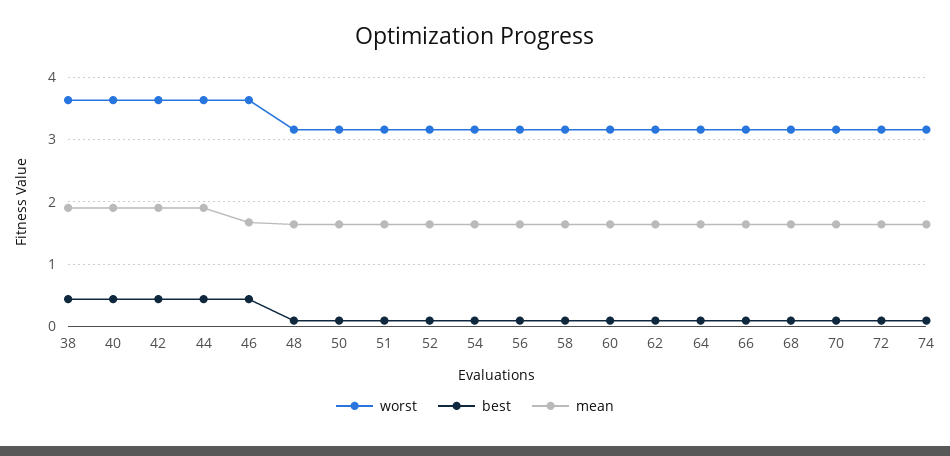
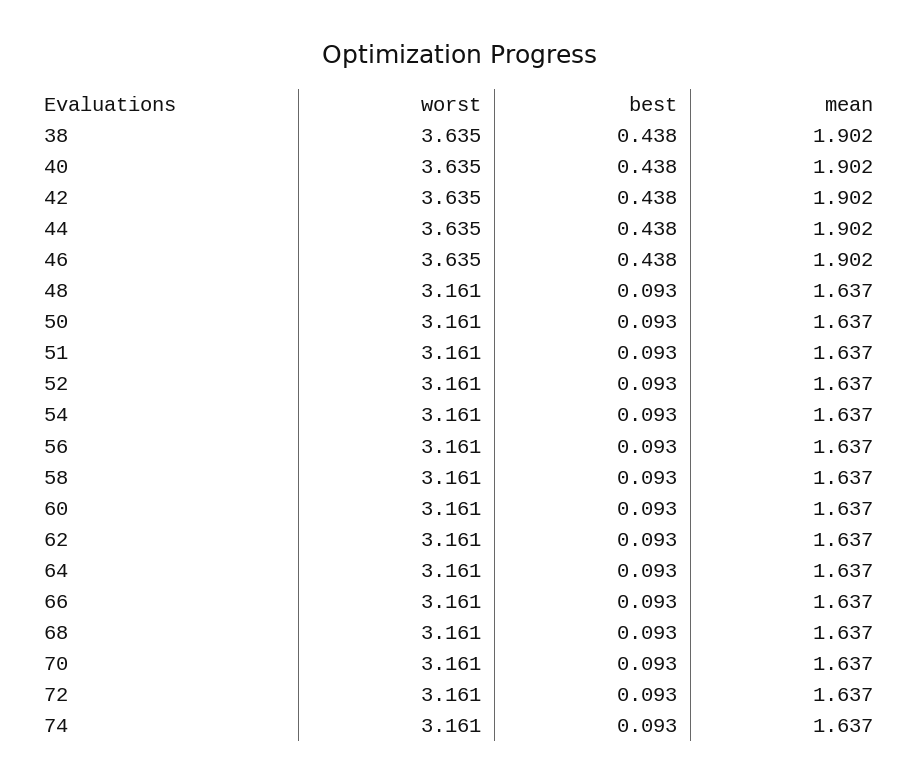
  {
    "worst": {
      "38": 3.635,
      "40": 3.635,
      "42": 3.635,
      "44": 3.635,
      "46": 3.635,
      "48": 3.161,
      "50": 3.161,
      "51": 3.161,
      "52": 3.161,
      "54": 3.161,
      "56": 3.161,
      "58": 3.161,
      "60": 3.161,
      "62": 3.161,
      "64": 3.161,
      "66": 3.161,
      "68": 3.161,
      "70": 3.161,
      "72": 3.161,
      "74": 3.161
    },
    "best": {
      "38": 0.438,
      "40": 0.438,
      "42": 0.438,
      "44": 0.438,
      "46": 0.438,
      "48": 0.093,
      "50": 0.093,
      "51": 0.093,
      "52": 0.093,
      "54": 0.093,
      "56": 0.093,
      "58": 0.093,
      "60": 0.093,
      "62": 0.093,
      "64": 0.093,
      "66": 0.093,
      "68": 0.093,
      "70": 0.093,
      "72": 0.093,
      "74": 0.093
    },
    "mean": {
      "38": 1.902,
      "40": 1.902,
      "42": 1.902,
      "44": 1.902,
-     "46": 1.7,
+     "46": 1.902,
      "48": 1.637,
      "50": 1.637,
      "51": 1.637,
      "52": 1.637,
      "54": 1.637,
      "56": 1.637,
      "58": 1.637,
      "60": 1.637,
      "62": 1.637,
      "64": 1.637,
      "66": 1.637,
      "68": 1.637,
      "70": 1.637,
      "72": 1.637,
      "74": 1.637
    }
  }

